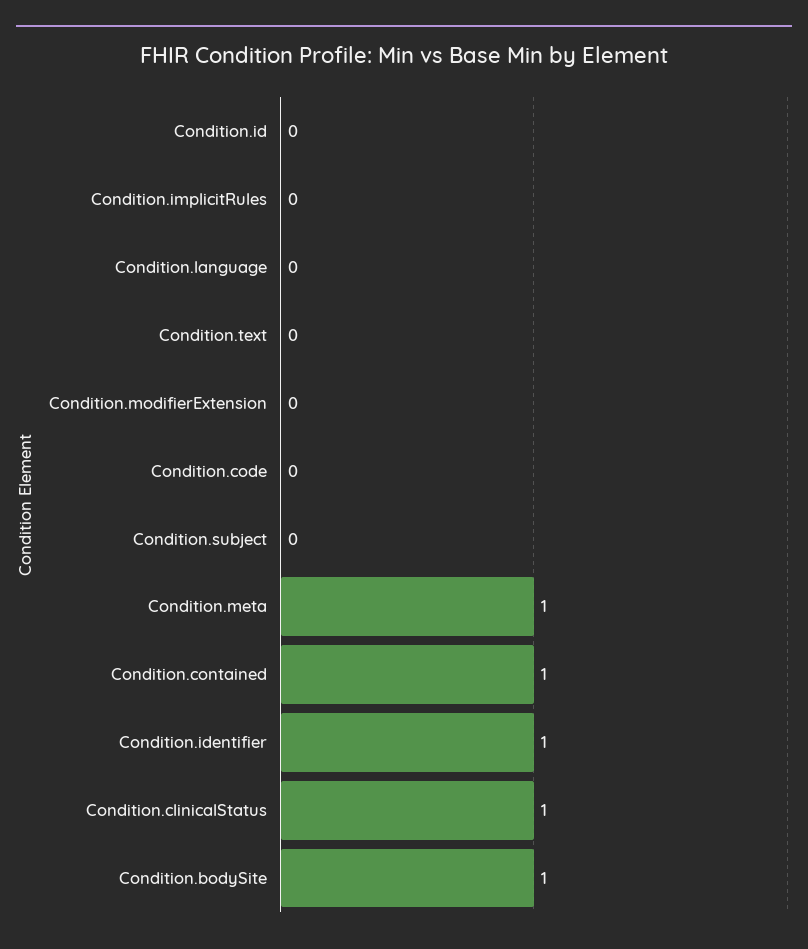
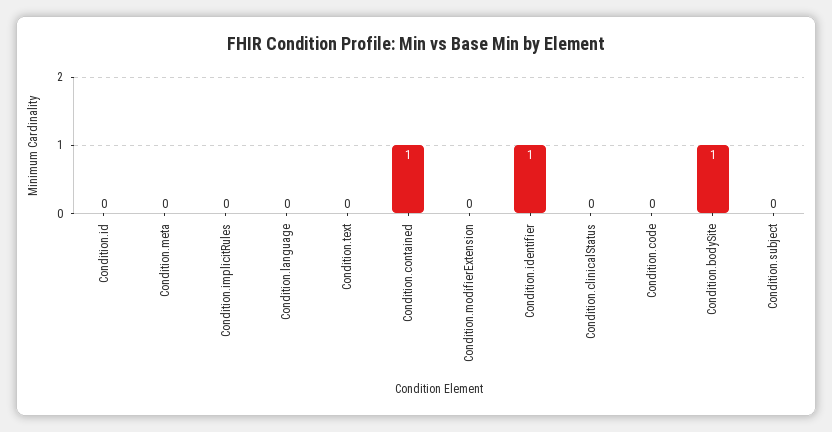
  {
    "Condition.id": 0,
    "Condition.implicitRules": 0,
    "Condition.language": 0,
    "Condition.text": 0,
    "Condition.modifierExtension": 0,
    "Condition.code": 0,
    "Condition.subject": 0,
-   "Condition.meta": 1,
+   "Condition.meta": 0,
    "Condition.contained": 1,
    "Condition.identifier": 1,
-   "Condition.clinicalStatus": 1,
+   "Condition.clinicalStatus": 0,
    "Condition.bodySite": 1
  }

